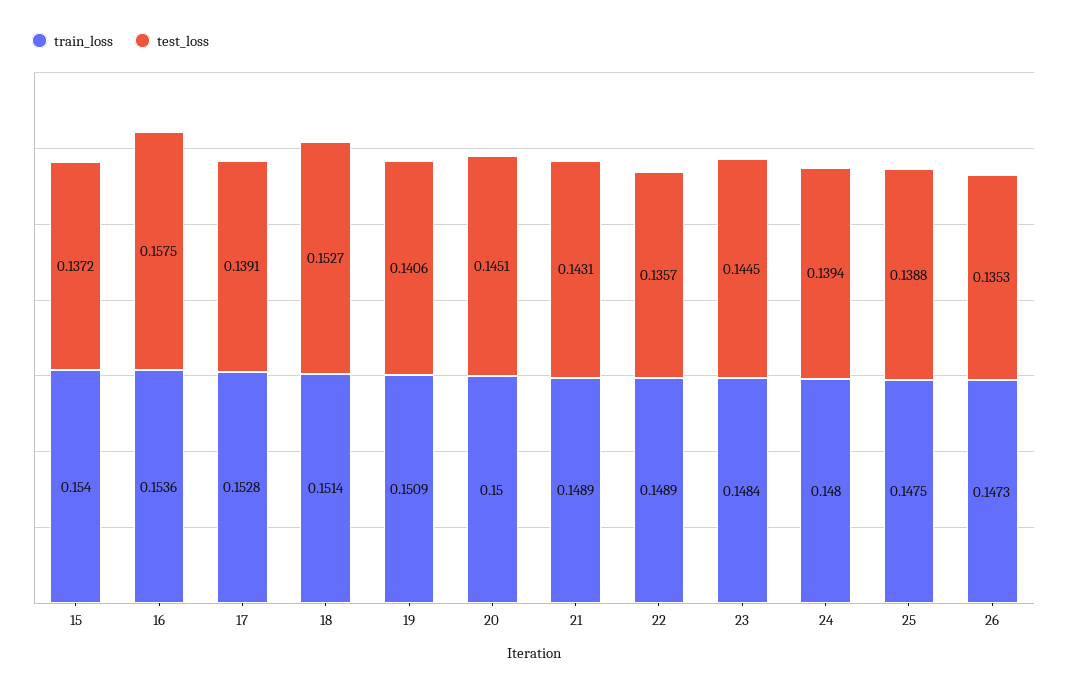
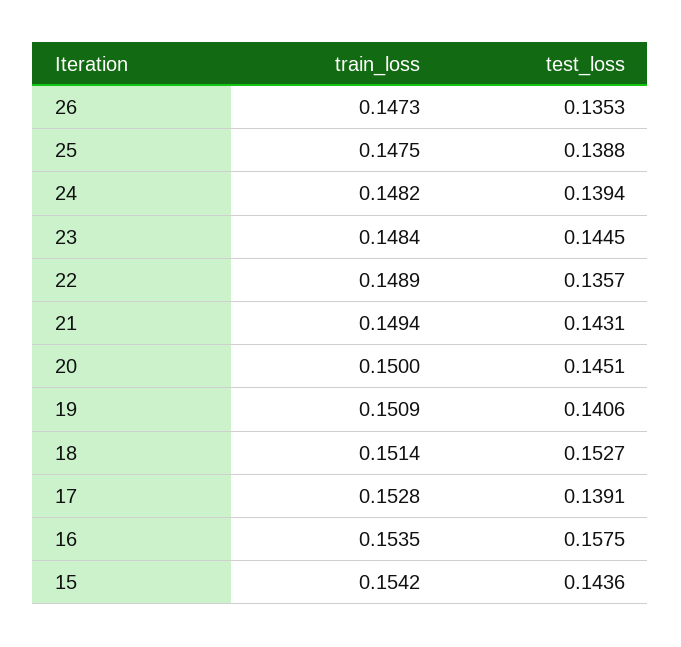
  {
    "train_loss": {
-     "15": 0.154,
+     "15": 0.1542,
-     "16": 0.1536,
+     "16": 0.1535,
      "17": 0.1528,
      "18": 0.1514,
      "19": 0.1509,
      "20": 0.15,
-     "21": 0.1489,
+     "21": 0.1494,
      "22": 0.1489,
      "23": 0.1484,
-     "24": 0.148,
+     "24": 0.1482,
      "25": 0.1475,
      "26": 0.1473
    },
    "test_loss": {
-     "15": 0.1372,
+     "15": 0.1436,
      "16": 0.1575,
      "17": 0.1391,
      "18": 0.1527,
      "19": 0.1406,
      "20": 0.1451,
      "21": 0.1431,
      "22": 0.1357,
      "23": 0.1445,
      "24": 0.1394,
      "25": 0.1388,
      "26": 0.1353
    }
  }

